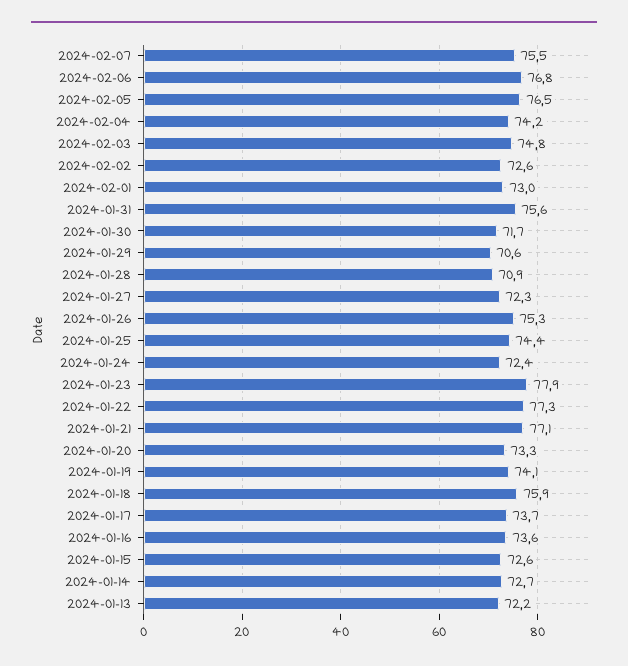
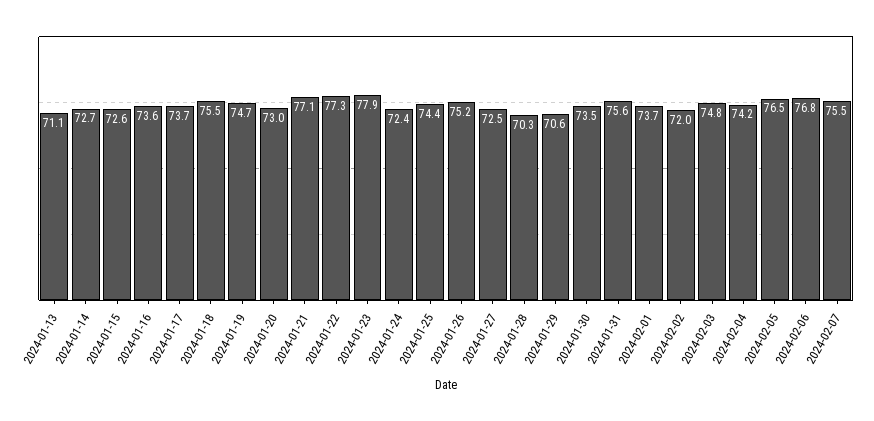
  {
    "2024-02-07": 75.5,
    "2024-02-06": 76.8,
    "2024-02-05": 76.5,
    "2024-02-04": 74.2,
    "2024-02-03": 74.8,
-   "2024-02-02": 72.6,
+   "2024-02-02": 72,
-   "2024-02-01": 73,
+   "2024-02-01": 73.7,
    "2024-01-31": 75.6,
-   "2024-01-30": 71.7,
+   "2024-01-30": 73.5,
    "2024-01-29": 70.6,
-   "2024-01-28": 70.9,
+   "2024-01-28": 70.3,
-   "2024-01-27": 72.3,
+   "2024-01-27": 72.5,
-   "2024-01-26": 75.3,
+   "2024-01-26": 75.2,
    "2024-01-25": 74.4,
    "2024-01-24": 72.4,
    "2024-01-23": 77.9,
    "2024-01-22": 77.3,
    "2024-01-21": 77.1,
-   "2024-01-20": 73.3,
+   "2024-01-20": 73,
-   "2024-01-19": 74.1,
+   "2024-01-19": 74.7,
-   "2024-01-18": 75.9,
+   "2024-01-18": 75.5,
    "2024-01-17": 73.7,
    "2024-01-16": 73.6,
    "2024-01-15": 72.6,
    "2024-01-14": 72.7,
-   "2024-01-13": 72.2
+   "2024-01-13": 71.1
  }

